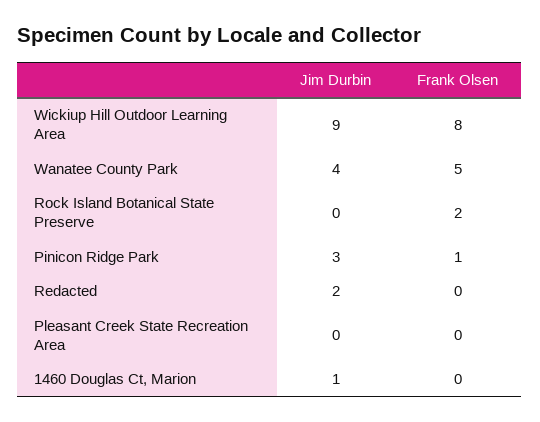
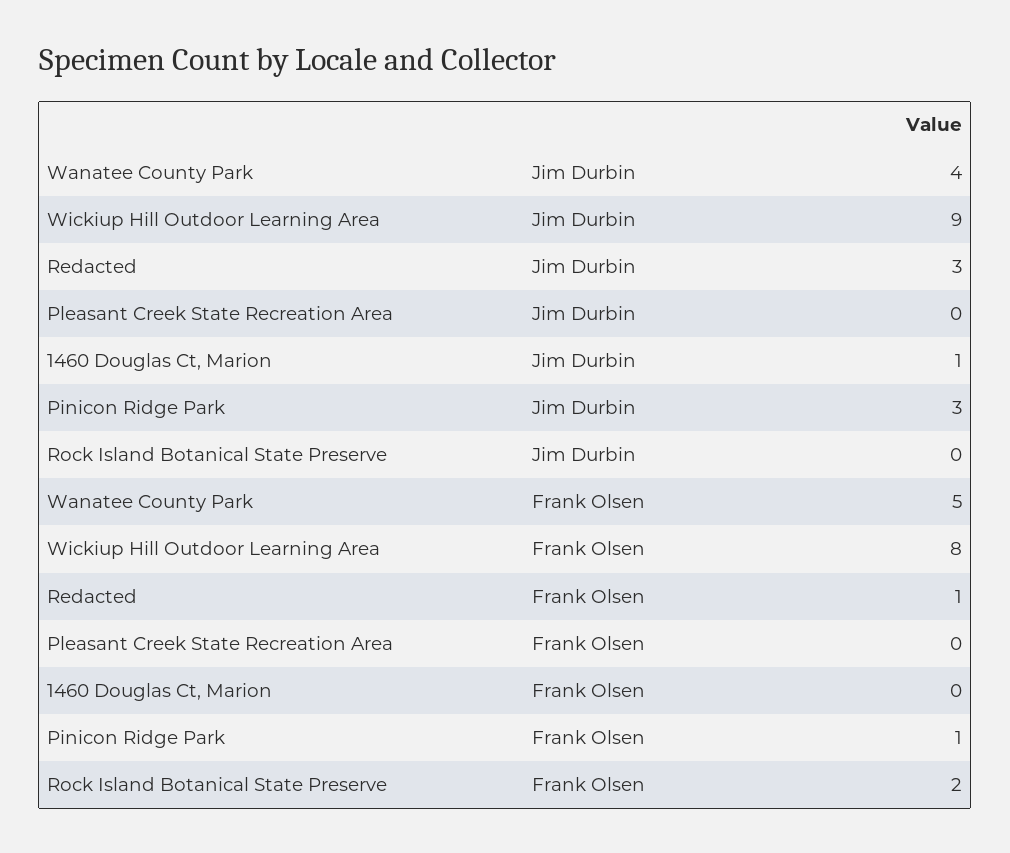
  {
    "Jim Durbin": {
      "Wickiup Hill Outdoor Learning Area": 9,
      "Wanatee County Park": 4,
      "Rock Island Botanical State Preserve": 0,
      "Pinicon Ridge Park": 3,
-     "Redacted": 2,
+     "Redacted": 3,
      "Pleasant Creek State Recreation Area": 0,
      "1460 Douglas Ct, Marion": 1
    },
    "Frank Olsen": {
      "Wickiup Hill Outdoor Learning Area": 8,
      "Wanatee County Park": 5,
      "Rock Island Botanical State Preserve": 2,
      "Pinicon Ridge Park": 1,
-     "Redacted": 0,
+     "Redacted": 1,
      "Pleasant Creek State Recreation Area": 0,
      "1460 Douglas Ct, Marion": 0
    }
  }

